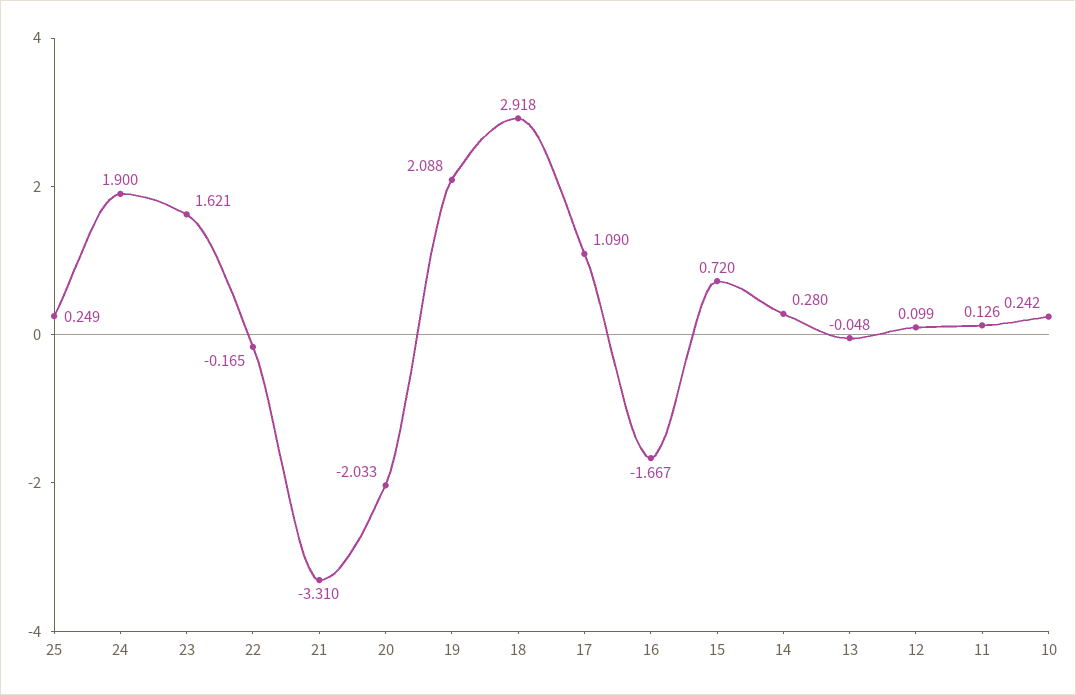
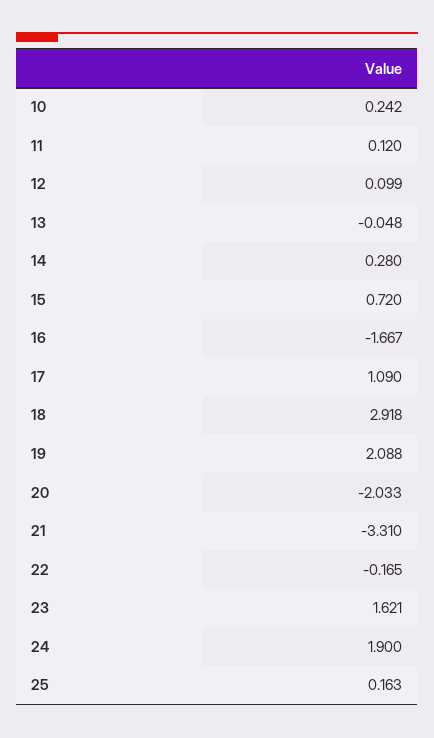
  {
-   "25": 0.249,
+   "25": 0.163,
    "24": 1.9,
    "23": 1.621,
    "22": -0.165,
    "21": -3.31,
    "20": -2.033,
    "19": 2.088,
    "18": 2.918,
    "17": 1.09,
    "16": -1.667,
    "15": 0.72,
    "14": 0.28,
    "13": -0.048,
    "12": 0.099,
-   "11": 0.126,
+   "11": 0.12,
    "10": 0.242
  }

